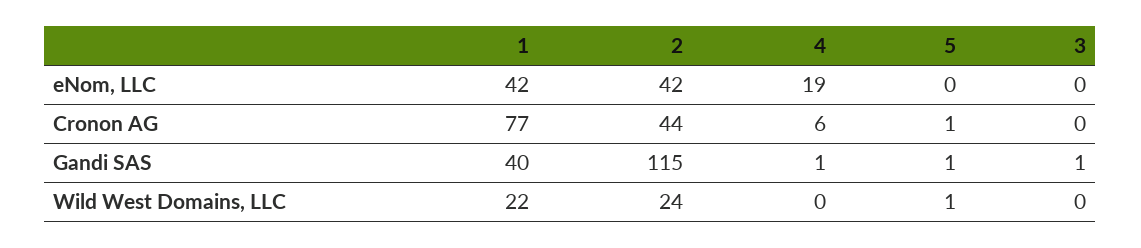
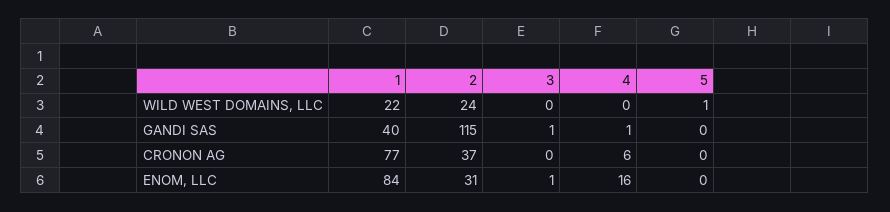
  {
    "1": {
-     "eNom, LLC": 42,
+     "eNom, LLC": 84,
      "Cronon AG": 77,
      "Gandi SAS": 40,
      "Wild West Domains, LLC": 22
    },
    "2": {
-     "eNom, LLC": 42,
+     "eNom, LLC": 31,
-     "Cronon AG": 44,
+     "Cronon AG": 37,
      "Gandi SAS": 115,
      "Wild West Domains, LLC": 24
    },
    "4": {
-     "eNom, LLC": 19,
+     "eNom, LLC": 16,
      "Cronon AG": 6,
      "Gandi SAS": 1,
      "Wild West Domains, LLC": 0
    },
    "5": {
      "eNom, LLC": 0,
-     "Cronon AG": 1,
+     "Cronon AG": 0,
-     "Gandi SAS": 1,
+     "Gandi SAS": 0,
      "Wild West Domains, LLC": 1
    },
    "3": {
-     "eNom, LLC": 0,
+     "eNom, LLC": 1,
      "Cronon AG": 0,
      "Gandi SAS": 1,
      "Wild West Domains, LLC": 0
    }
  }

